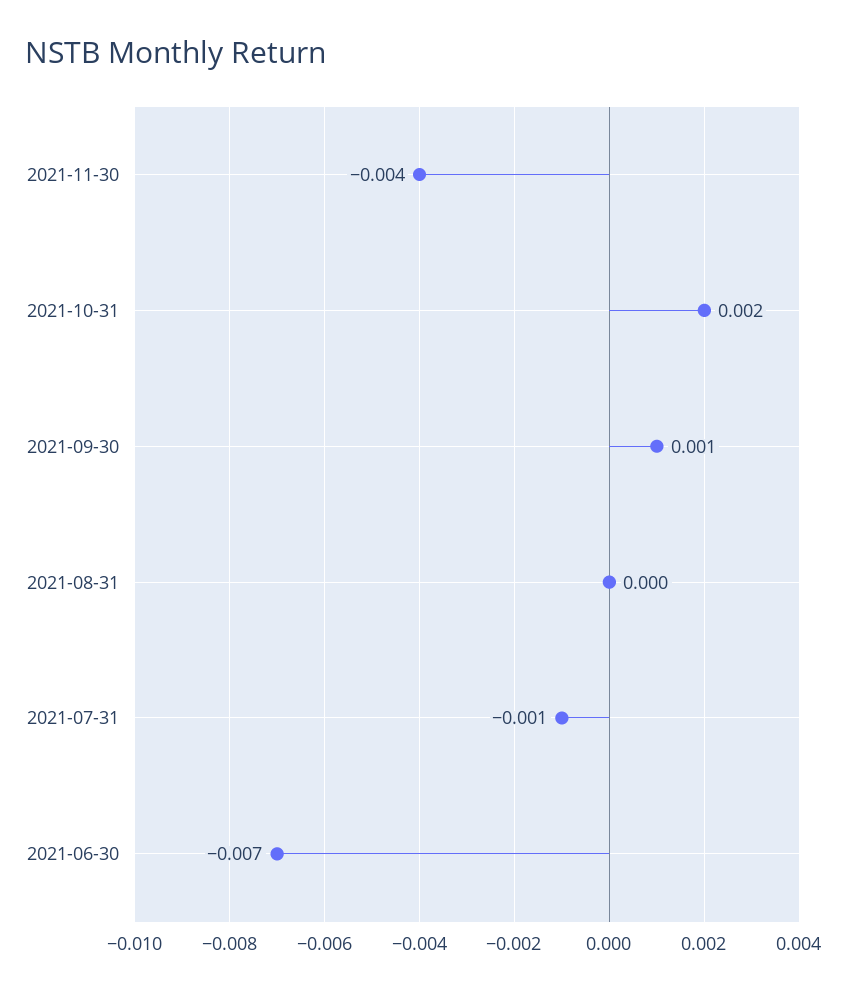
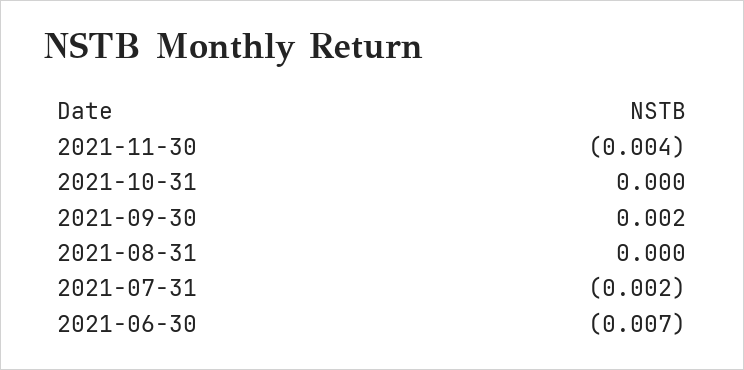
  {
    "2021-11-30": -0.004,
-   "2021-10-31": 0.002,
+   "2021-10-31": 0,
-   "2021-09-30": 0.001,
+   "2021-09-30": 0.002,
    "2021-08-31": 0,
-   "2021-07-31": -0.001,
+   "2021-07-31": -0.002,
    "2021-06-30": -0.007
  }

